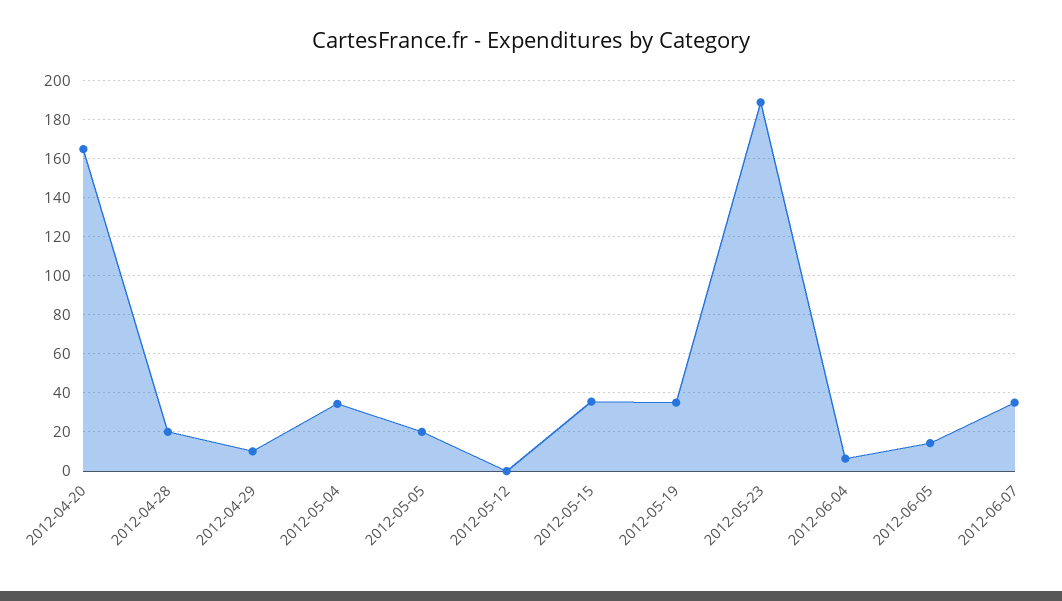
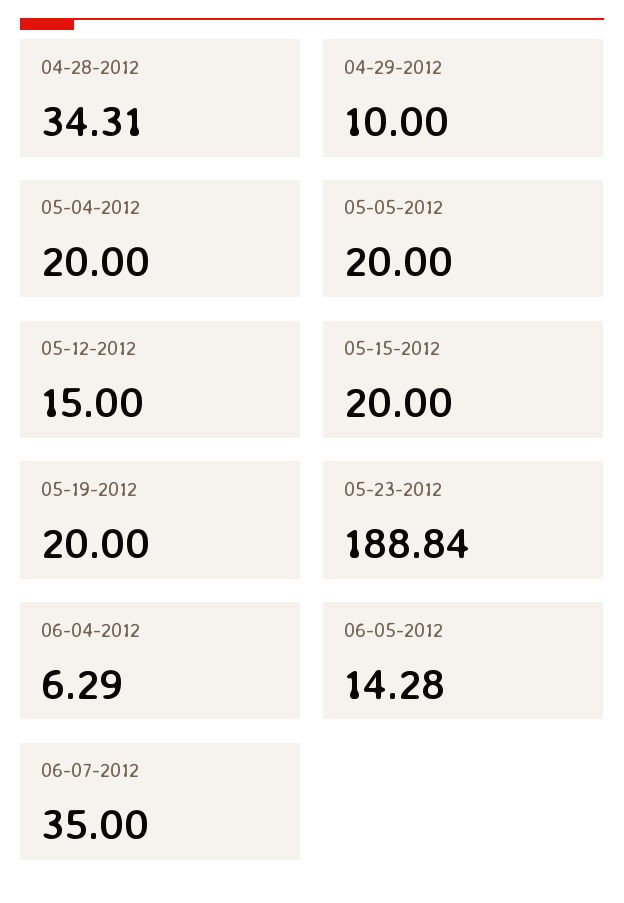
  {
-   "2012-04-20": 165,
-   "2012-04-28": 20,
+   "2012-04-28": 34.31,
    "2012-04-29": 10,
-   "2012-05-04": 35,
+   "2012-05-04": 20,
    "2012-05-05": 20,
-   "2012-05-12": 0,
+   "2012-05-12": 15,
-   "2012-05-15": 35,
+   "2012-05-15": 20,
-   "2012-05-19": 35,
+   "2012-05-19": 20,
    "2012-05-23": 188.84,
    "2012-06-04": 6.29,
    "2012-06-05": 14.28,
    "2012-06-07": 35
  }

